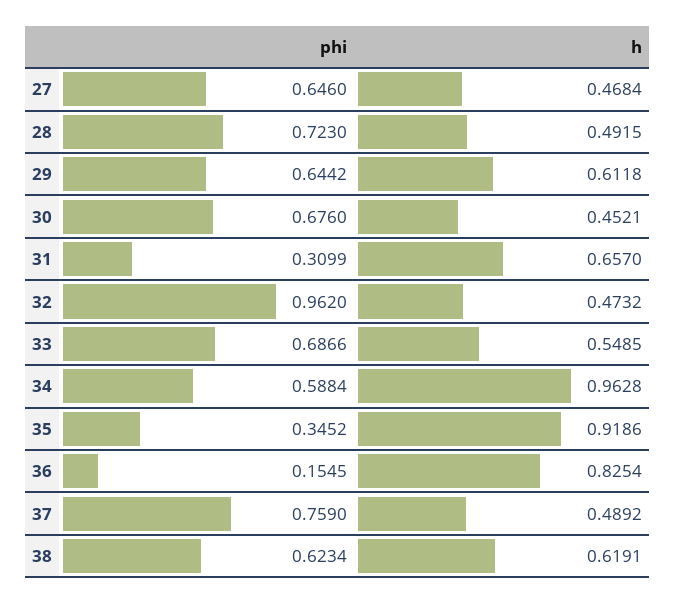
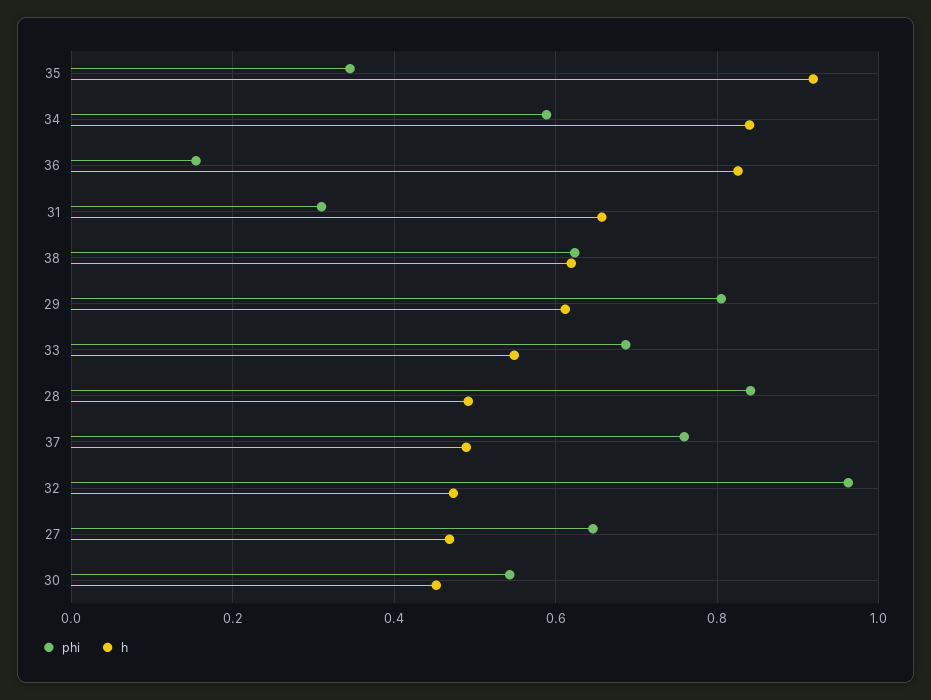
  {
    "phi": {
      "27": 0.646,
-     "28": 0.723,
+     "28": 0.84,
-     "29": 0.6442,
+     "29": 0.8,
-     "30": 0.676,
+     "30": 0.54,
      "31": 0.3099,
      "32": 0.962,
      "33": 0.6866,
      "34": 0.5884,
      "35": 0.3452,
      "36": 0.1545,
      "37": 0.759,
      "38": 0.6234
    },
    "h": {
      "27": 0.4684,
      "28": 0.4915,
      "29": 0.6118,
      "30": 0.4521,
      "31": 0.657,
      "32": 0.4732,
      "33": 0.5485,
-     "34": 0.9628,
+     "34": 0.84,
      "35": 0.9186,
      "36": 0.8254,
      "37": 0.4892,
      "38": 0.6191
    }
  }

